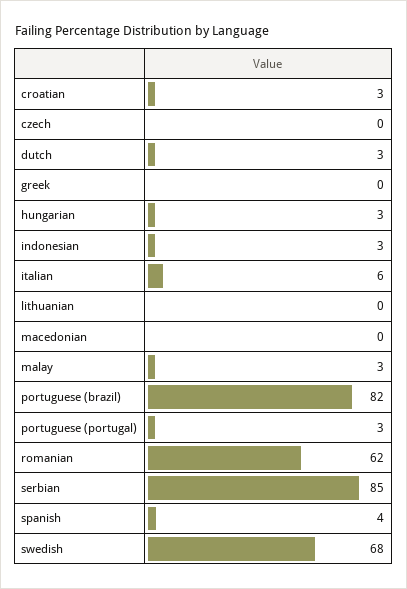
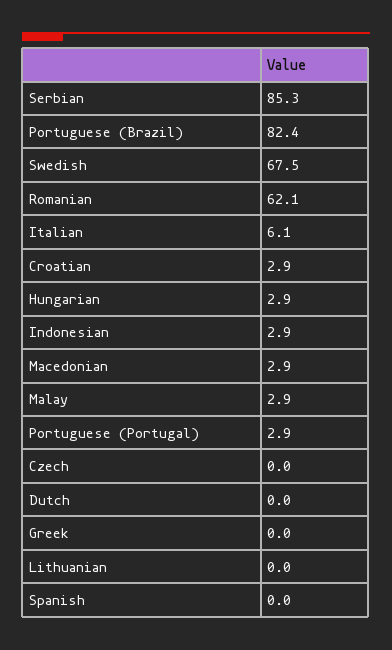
  {
    "croatian": 2.9,
    "czech": 0,
-   "dutch": 3,
+   "dutch": 0,
    "greek": 0,
    "hungarian": 2.9,
    "indonesian": 2.9,
    "italian": 6.1,
    "lithuanian": 0,
-   "macedonian": 0,
+   "macedonian": 2.9,
    "malay": 2.9,
    "portuguese (brazil)": 82.4,
    "portuguese (portugal)": 2.9,
    "romanian": 62.1,
    "serbian": 85.3,
-   "spanish": 4,
+   "spanish": 0,
    "swedish": 67.5
  }

